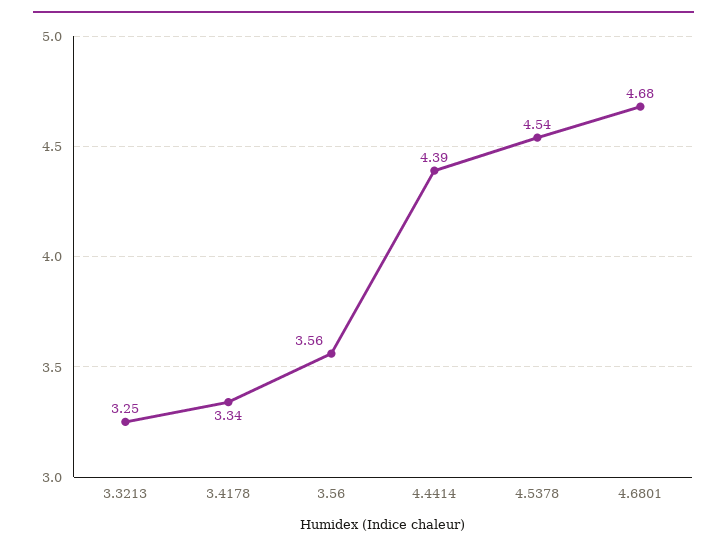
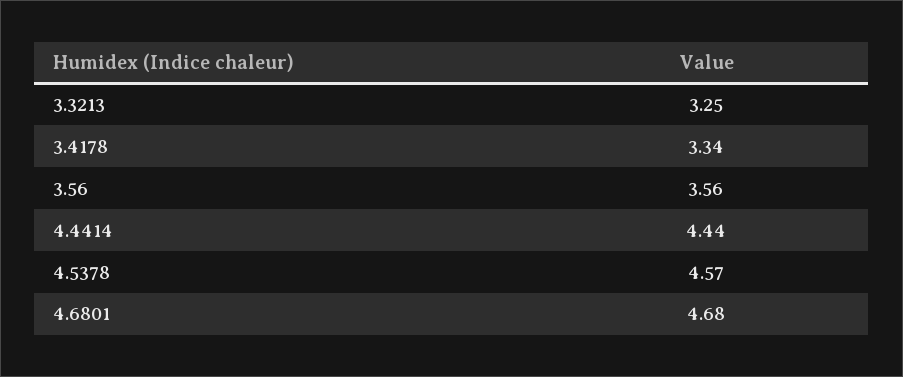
  {
    "3.3213": 3.25,
    "3.4178": 3.34,
    "3.56": 3.56,
-   "4.4414": 4.39,
+   "4.4414": 4.44,
-   "4.5378": 4.54,
+   "4.5378": 4.57,
    "4.6801": 4.68
  }

